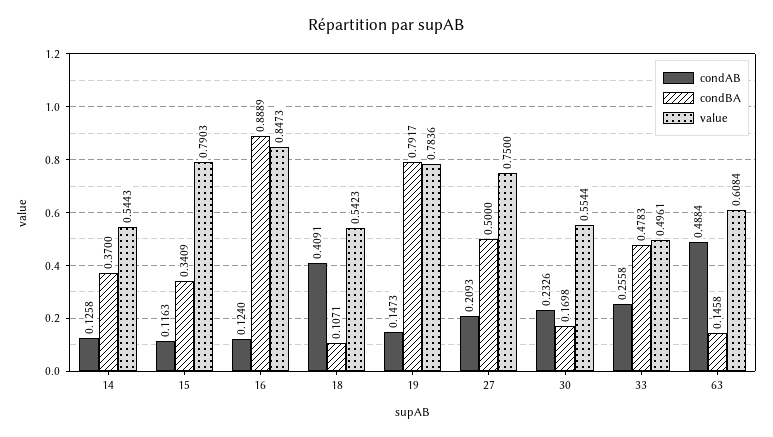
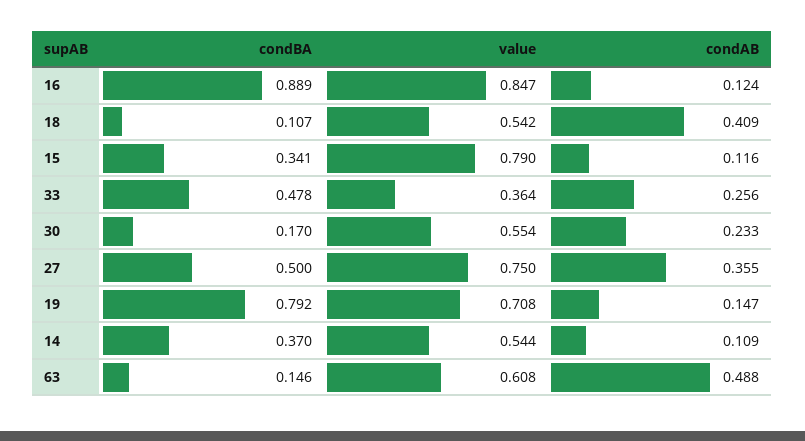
  {
    "condAB": {
-     "14": 0.1258,
+     "14": 0.109,
      "15": 0.1163,
      "16": 0.124,
      "18": 0.4091,
      "19": 0.1473,
-     "27": 0.2093,
+     "27": 0.355,
      "30": 0.2326,
      "33": 0.2558,
      "63": 0.4884
    },
    "condBA": {
      "14": 0.37,
      "15": 0.3409,
      "16": 0.8889,
      "18": 0.1071,
      "19": 0.7917,
      "27": 0.5,
      "30": 0.1698,
      "33": 0.4783,
      "63": 0.1458
    },
    "value": {
      "14": 0.5443,
      "15": 0.7903,
      "16": 0.8473,
      "18": 0.5423,
-     "19": 0.7836,
+     "19": 0.708,
      "27": 0.75,
      "30": 0.5544,
-     "33": 0.4961,
+     "33": 0.364,
      "63": 0.6084
    }
  }

